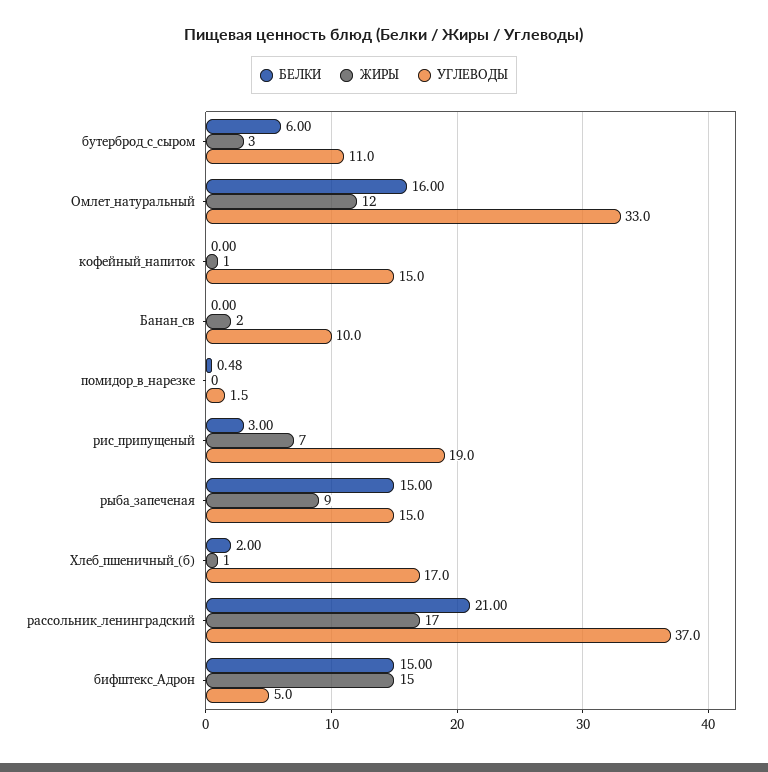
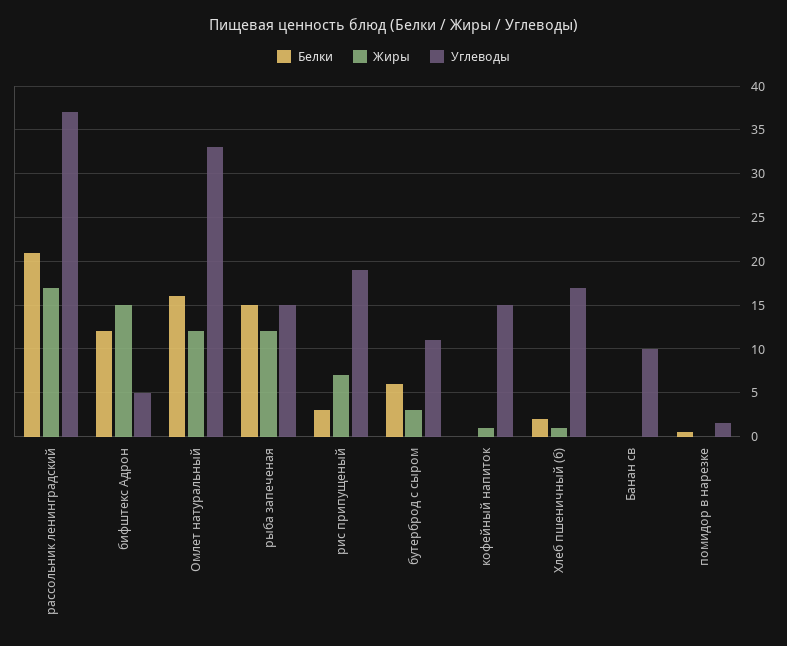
  {
    "БЕЛКИ": {
      "бутерброд_с_сыром": 6,
      "Омлет_натуральный": 16,
      "кофейный_напиток": 0,
      "Банан_св": 0,
      "помидор_в_нарезке": 0.48,
      "рис_припущеный": 3,
      "рыба_запеченая": 15,
      "Хлеб_пшеничный_(б)": 2,
      "рассольник_ленинградский": 21,
-     "бифштекс_Адрон": 15
+     "бифштекс_Адрон": 12
    },
    "ЖИРЫ": {
      "бутерброд_с_сыром": 3,
      "Омлет_натуральный": 12,
      "кофейный_напиток": 1,
-     "Банан_св": 2,
+     "Банан_св": 0,
      "помидор_в_нарезке": 0,
      "рис_припущеный": 7,
-     "рыба_запеченая": 9,
+     "рыба_запеченая": 12,
      "Хлеб_пшеничный_(б)": 1,
      "рассольник_ленинградский": 17,
      "бифштекс_Адрон": 15
    },
    "УГЛЕВОДЫ": {
      "бутерброд_с_сыром": 11,
      "Омлет_натуральный": 33,
      "кофейный_напиток": 15,
      "Банан_св": 10,
      "помидор_в_нарезке": 1.5,
      "рис_припущеный": 19,
      "рыба_запеченая": 15,
      "Хлеб_пшеничный_(б)": 17,
      "рассольник_ленинградский": 37,
      "бифштекс_Адрон": 5
    }
  }

